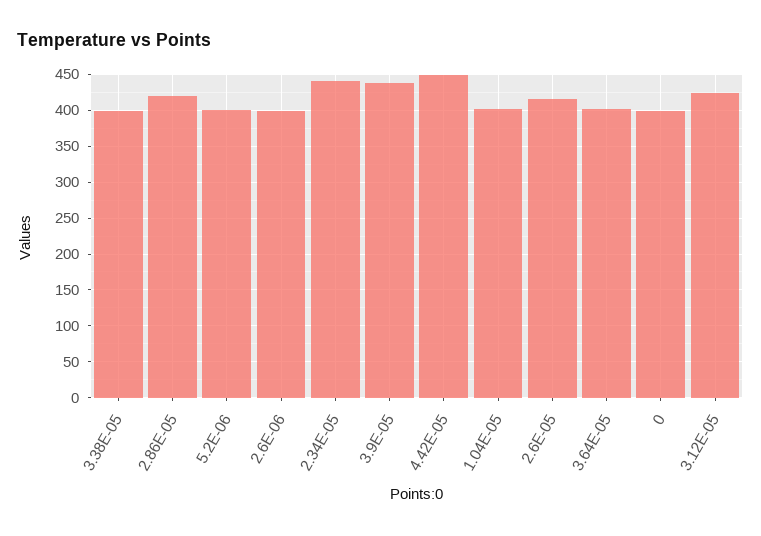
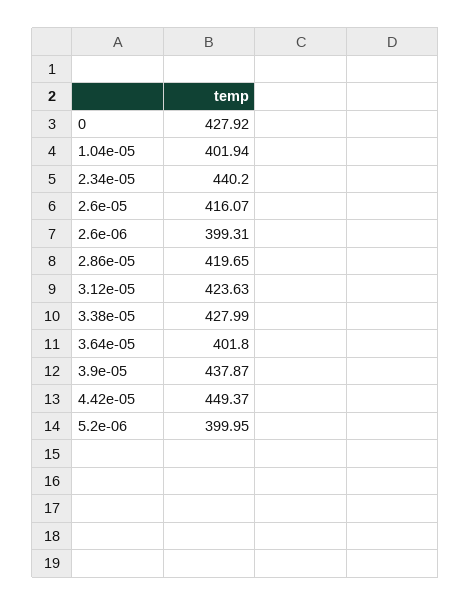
  {
-   "3.38E-05": 400,
+   "3.38E-05": 427.99,
    "2.86E-05": 419.65,
    "5.2E-06": 399.95,
    "2.6E-06": 399.31,
    "2.34E-05": 440.2,
    "3.9E-05": 437.87,
    "4.42E-05": 449.37,
    "1.04E-05": 401.94,
    "2.6E-05": 416.07,
    "3.64E-05": 401.8,
-   "0": 400,
+   "0": 427.92,
    "3.12E-05": 423.63
  }

